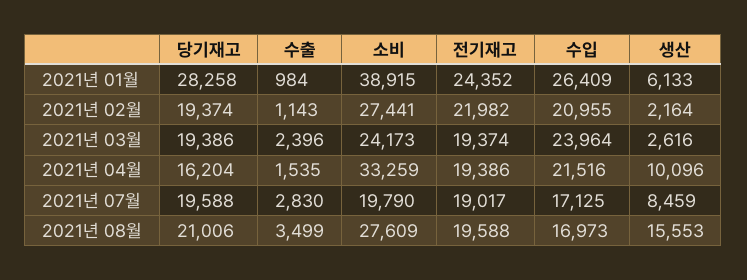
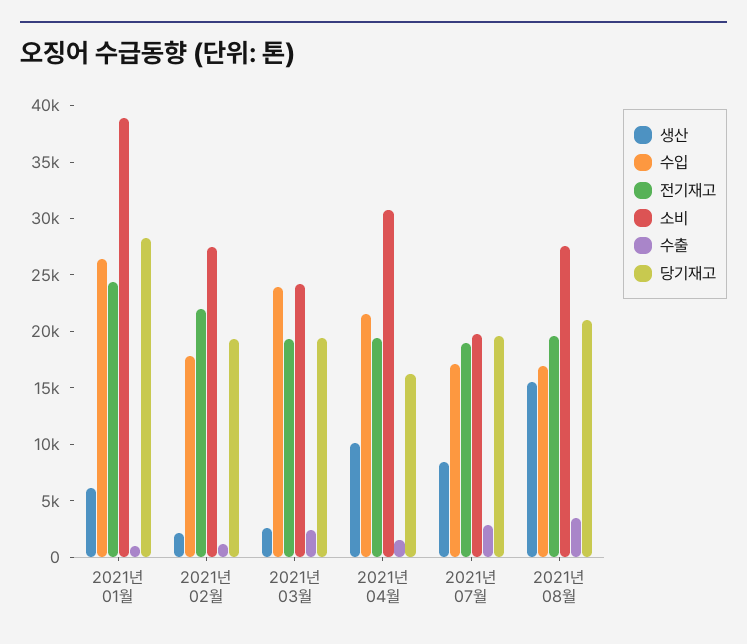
  {
    "당기재고": {
      "2021년 01월": 28258,
      "2021년 02월": 19374,
      "2021년 03월": 19386,
      "2021년 04월": 16204,
      "2021년 07월": 19588,
      "2021년 08월": 21006
    },
    "수출": {
      "2021년 01월": 984,
      "2021년 02월": 1143,
      "2021년 03월": 2396,
      "2021년 04월": 1535,
      "2021년 07월": 2830,
      "2021년 08월": 3499
    },
    "소비": {
      "2021년 01월": 38915,
      "2021년 02월": 27441,
      "2021년 03월": 24173,
-     "2021년 04월": 33259,
+     "2021년 04월": 31000,
      "2021년 07월": 19790,
      "2021년 08월": 27609
    },
    "전기재고": {
      "2021년 01월": 24352,
      "2021년 02월": 21982,
      "2021년 03월": 19374,
      "2021년 04월": 19386,
      "2021년 07월": 19017,
      "2021년 08월": 19588
    },
    "수입": {
      "2021년 01월": 26409,
-     "2021년 02월": 20955,
+     "2021년 02월": 18000,
      "2021년 03월": 23964,
      "2021년 04월": 21516,
      "2021년 07월": 17125,
      "2021년 08월": 16973
    },
    "생산": {
      "2021년 01월": 6133,
      "2021년 02월": 2164,
      "2021년 03월": 2616,
      "2021년 04월": 10096,
      "2021년 07월": 8459,
      "2021년 08월": 15553
    }
  }

